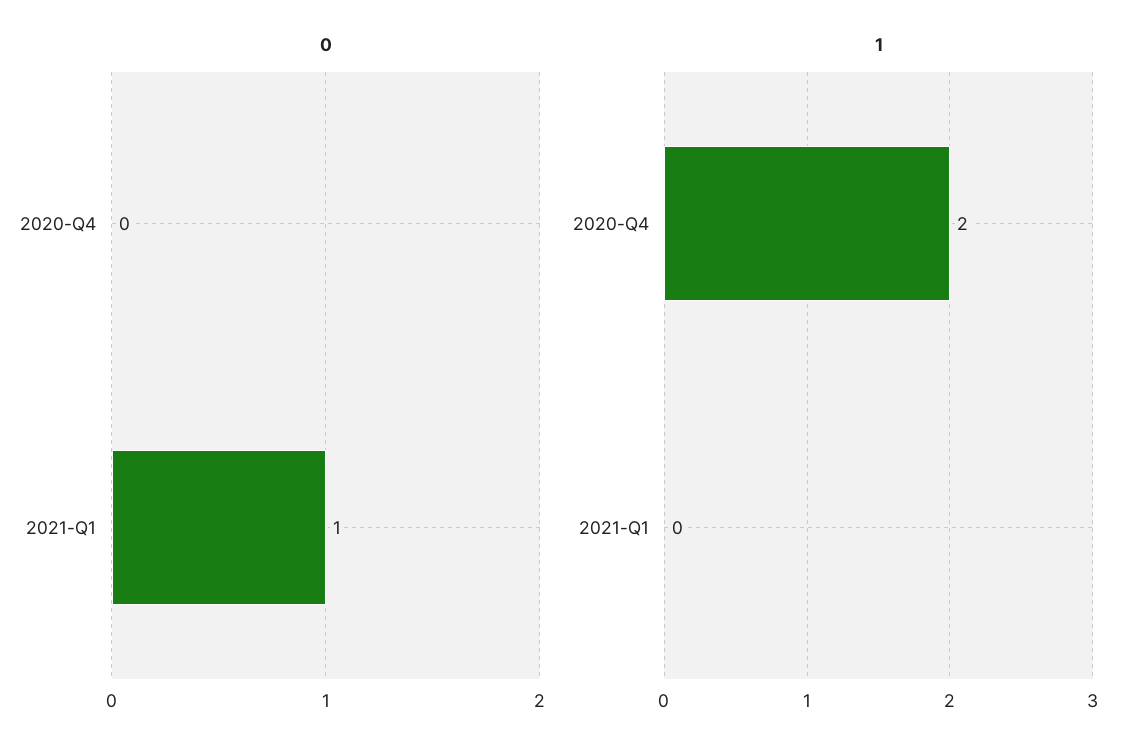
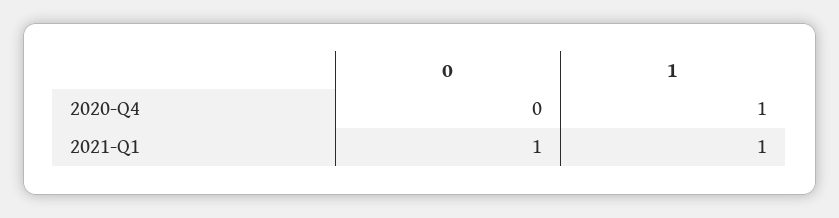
  {
    "0": {
      "2020-Q4": 0,
      "2021-Q1": 1
    },
    "1": {
-     "2020-Q4": 2,
+     "2020-Q4": 1,
-     "2021-Q1": 0
+     "2021-Q1": 1
    }
  }

